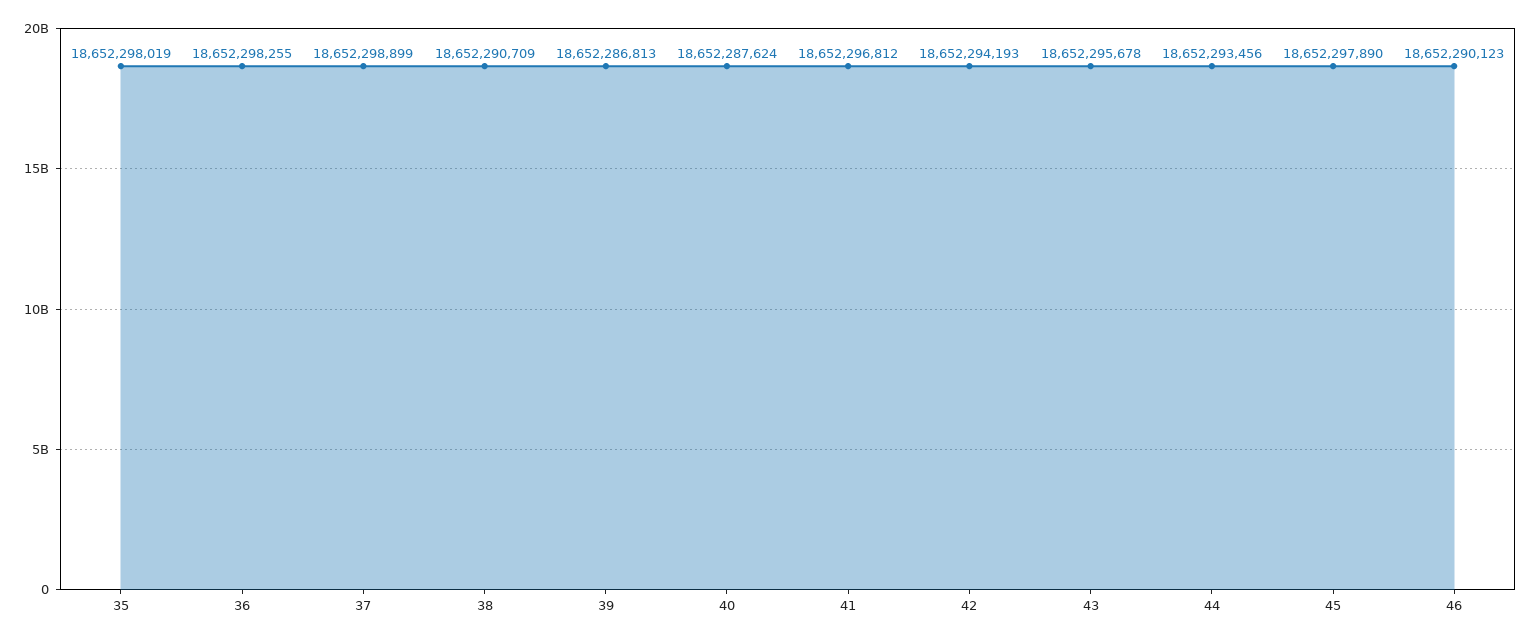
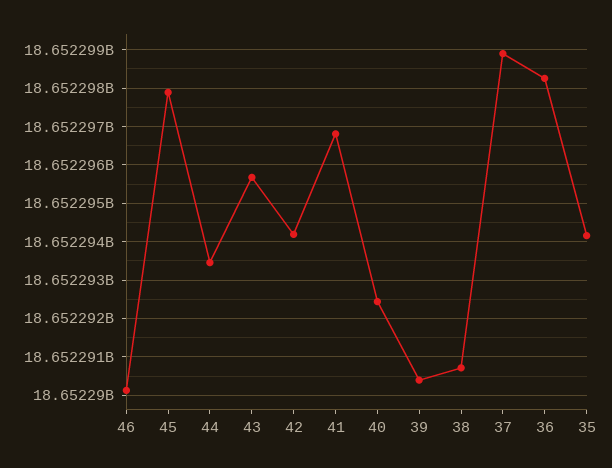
  {
-   "35": 18652298019,
+   "35": 18652294200,
    "36": 18652298255,
    "37": 18652298899,
    "38": 18652290709,
-   "39": 18652286813,
+   "39": 18652290400,
-   "40": 18652287624,
+   "40": 18652292400,
    "41": 18652296812,
    "42": 18652294193,
    "43": 18652295678,
    "44": 18652293456,
    "45": 18652297890,
    "46": 18652290123
  }

